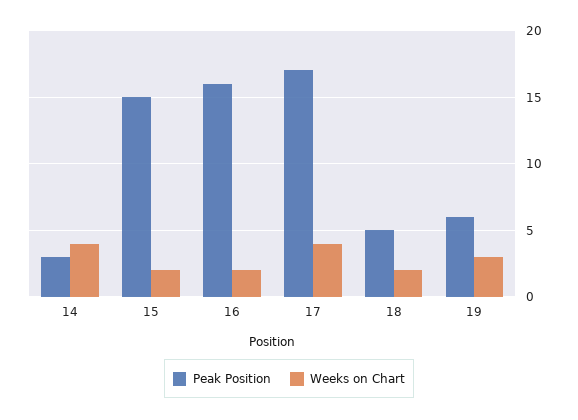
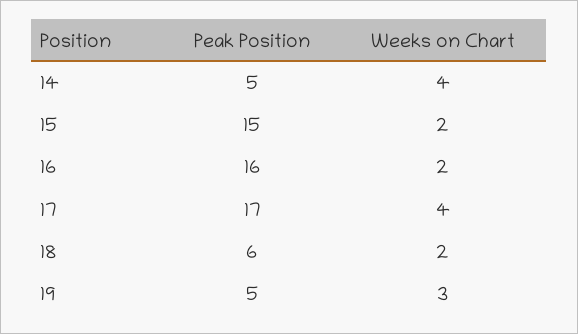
  {
    "Peak Position": {
-     "14": 3,
+     "14": 5,
      "15": 15,
      "16": 16,
      "17": 17,
-     "18": 5,
+     "18": 6,
-     "19": 6
+     "19": 5
    },
    "Weeks on Chart": {
      "14": 4,
      "15": 2,
      "16": 2,
      "17": 4,
      "18": 2,
      "19": 3
    }
  }

